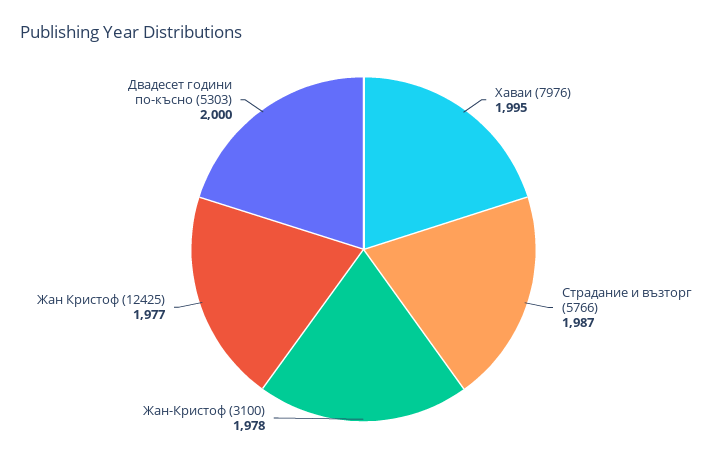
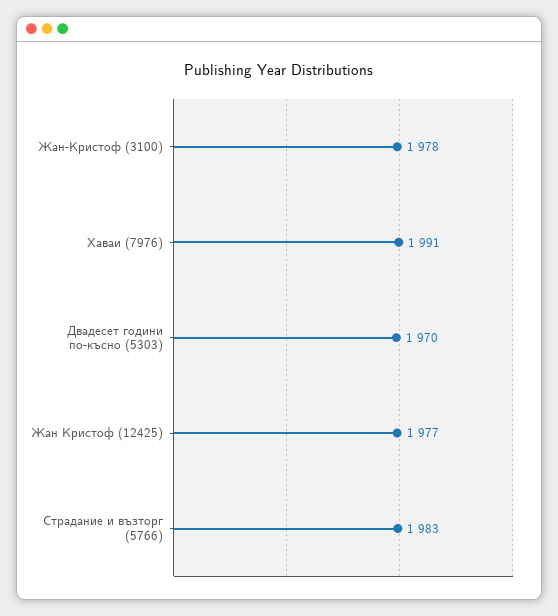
  {
-   "Хаваи (7976)": 1995,
+   "Хаваи (7976)": 1991,
-   "Страдание и възторг (5766)": 1987,
+   "Страдание и възторг (5766)": 1983,
    "Жан-Кристоф (3100)": 1978,
    "Жан Кристоф (12425)": 1977,
-   "Двадесет години по-късно (5303)": 2000
+   "Двадесет години по-късно (5303)": 1970
  }

